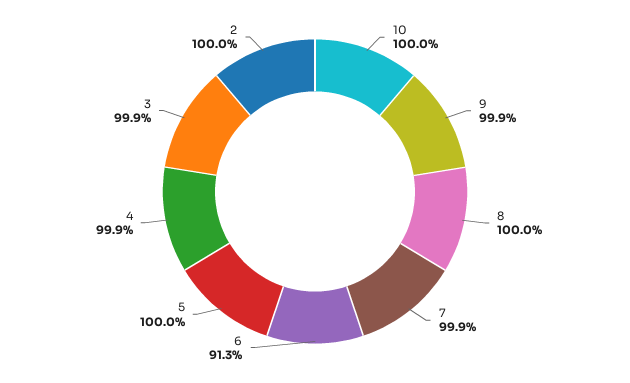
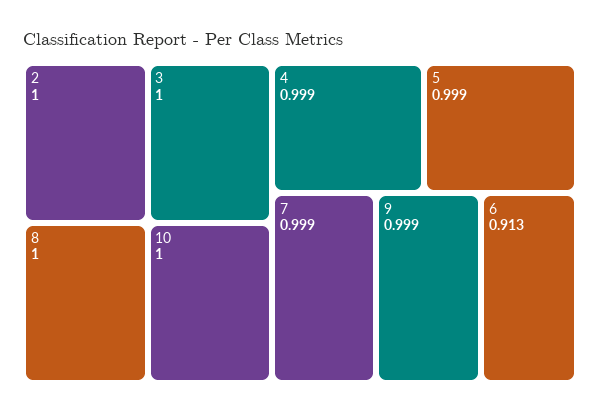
  {
    "10": 1,
    "9": 0.999,
    "8": 1,
    "7": 0.999,
    "6": 0.913,
-   "5": 1,
+   "5": 0.999,
    "4": 0.999,
-   "3": 0.999,
+   "3": 1,
    "2": 1
  }

